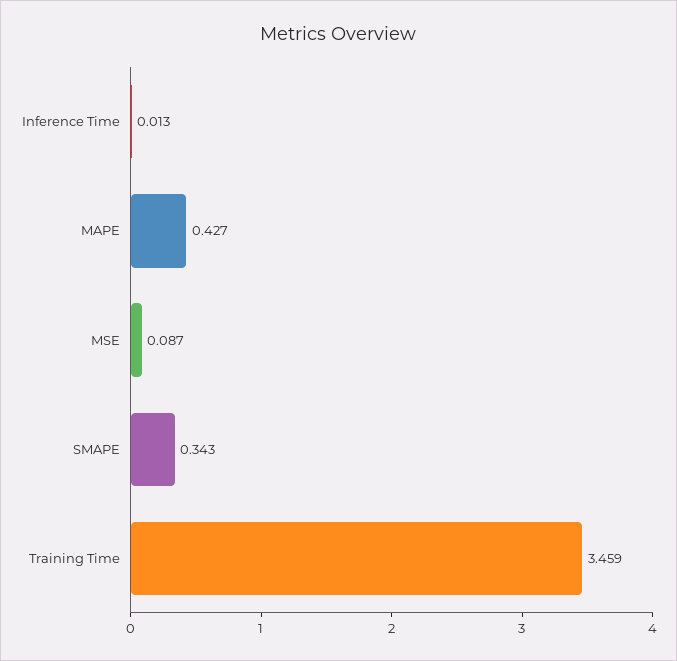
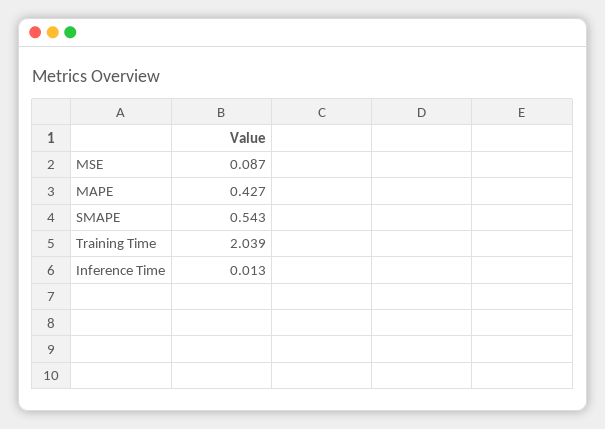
  {
    "Inference Time": 0.013,
    "MAPE": 0.427,
    "MSE": 0.087,
-   "SMAPE": 0.343,
+   "SMAPE": 0.543,
-   "Training Time": 3.459
+   "Training Time": 2.039
  }

